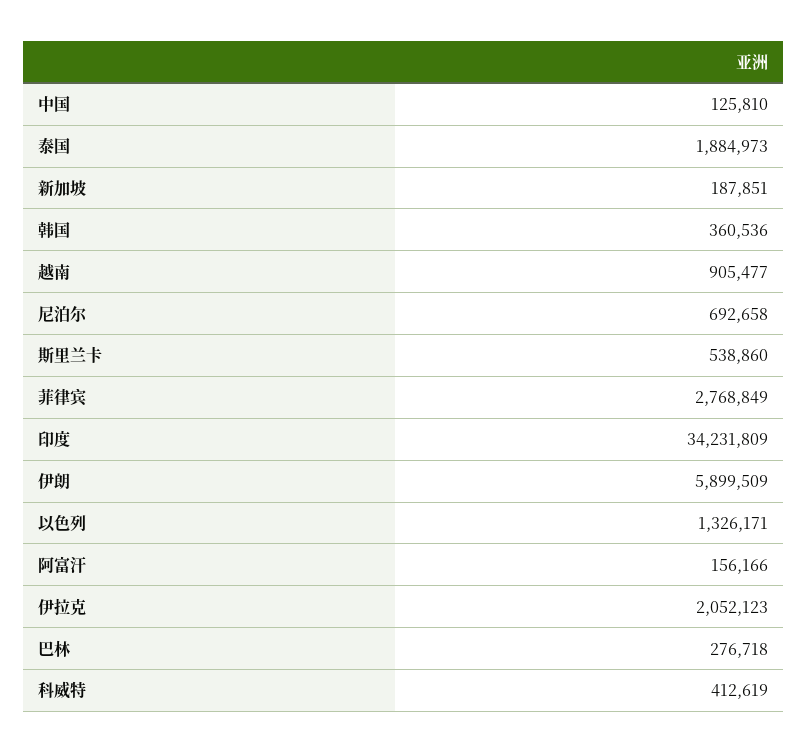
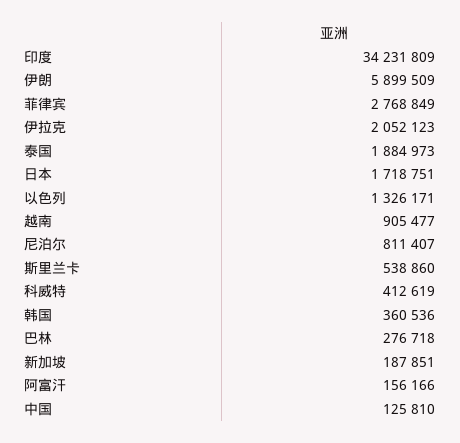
  {
    "中国": 125810,
    "泰国": 1884973,
    "新加坡": 187851,
    "韩国": 360536,
    "越南": 905477,
-   "尼泊尔": 692658,
+   "尼泊尔": 811407,
    "斯里兰卡": 538860,
    "菲律宾": 2768849,
    "印度": 34231809,
    "伊朗": 5899509,
    "以色列": 1326171,
    "阿富汗": 156166,
    "伊拉克": 2052123,
    "巴林": 276718,
-   "科威特": 412619
+   "科威特": 412619,
+   "日本": 1718751
  }

